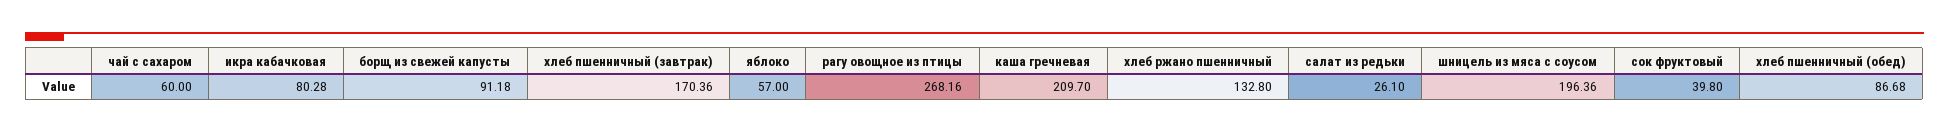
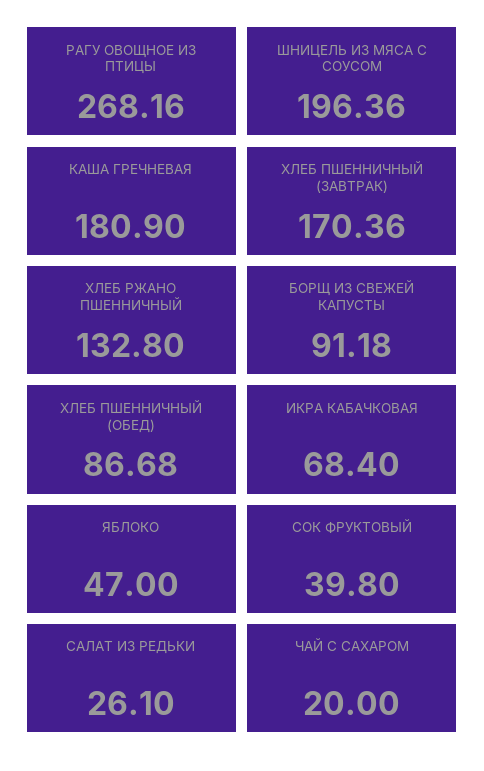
  {
-   "чай с сахаром": 60,
+   "чай с сахаром": 20,
-   "икра кабачковая": 80.28,
+   "икра кабачковая": 68.4,
    "борщ из свежей капусты": 91.18,
    "хлеб пшенничный (завтрак)": 170.36,
-   "яблоко": 57,
+   "яблоко": 47,
    "рагу овощное из птицы": 268.16,
-   "каша гречневая": 209.7,
+   "каша гречневая": 180.9,
    "хлеб ржано пшенничный": 132.8,
    "салат из редьки": 26.1,
    "шницель из мяса с соусом": 196.36,
    "сок фруктовый": 39.8,
    "хлеб пшенничный (обед)": 86.68
  }

